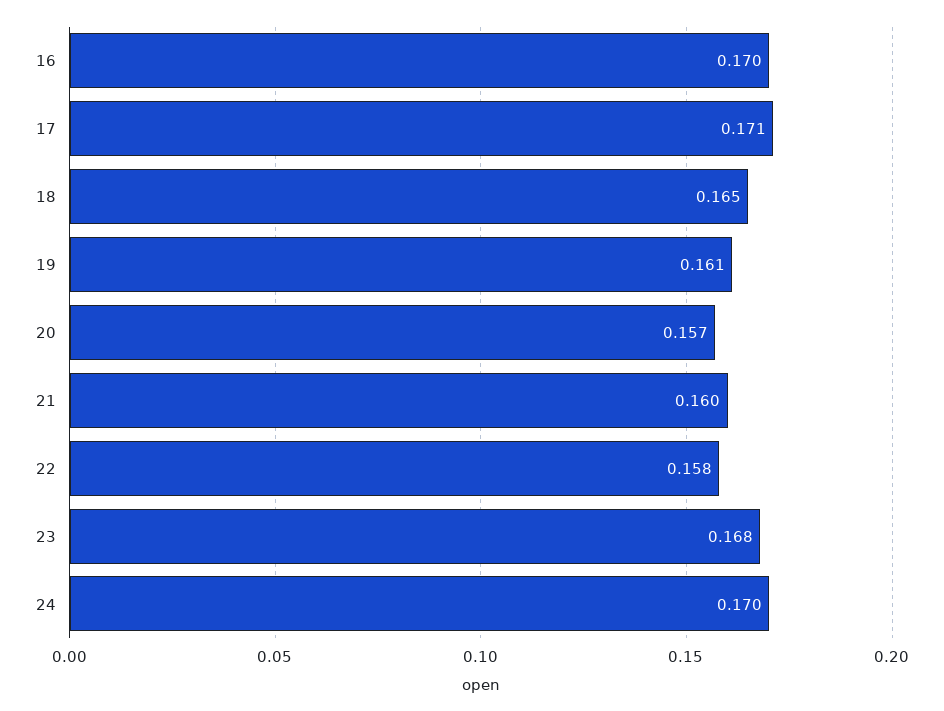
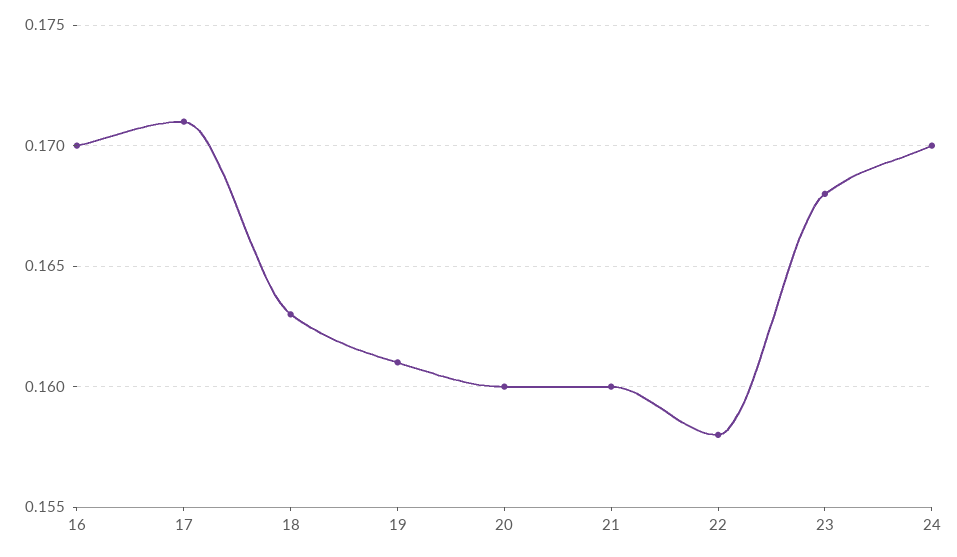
  {
    "16": 0.17,
    "17": 0.171,
-   "18": 0.165,
+   "18": 0.163,
    "19": 0.161,
-   "20": 0.157,
+   "20": 0.16,
    "21": 0.16,
    "22": 0.158,
    "23": 0.168,
    "24": 0.17
  }

